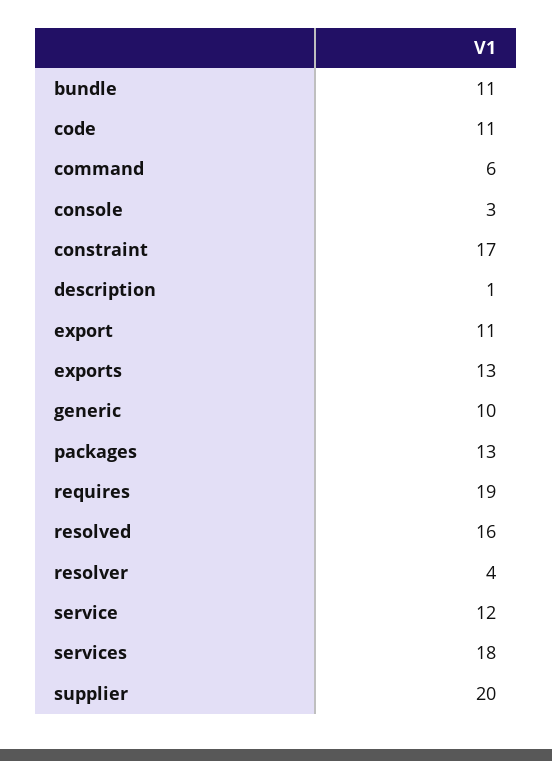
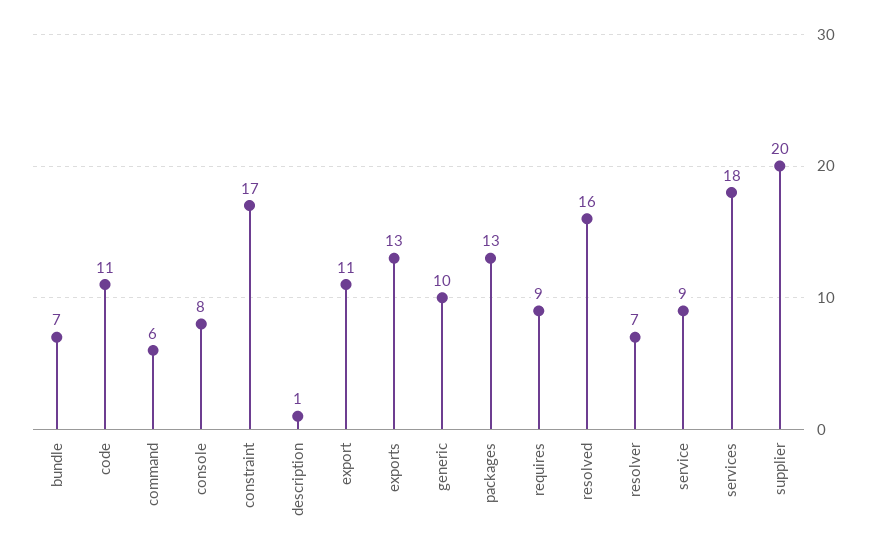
  {
-   "bundle": 11,
+   "bundle": 7,
    "code": 11,
    "command": 6,
-   "console": 3,
+   "console": 8,
    "constraint": 17,
    "description": 1,
    "export": 11,
    "exports": 13,
    "generic": 10,
    "packages": 13,
-   "requires": 19,
+   "requires": 9,
    "resolved": 16,
-   "resolver": 4,
+   "resolver": 7,
-   "service": 12,
+   "service": 9,
    "services": 18,
    "supplier": 20
  }

